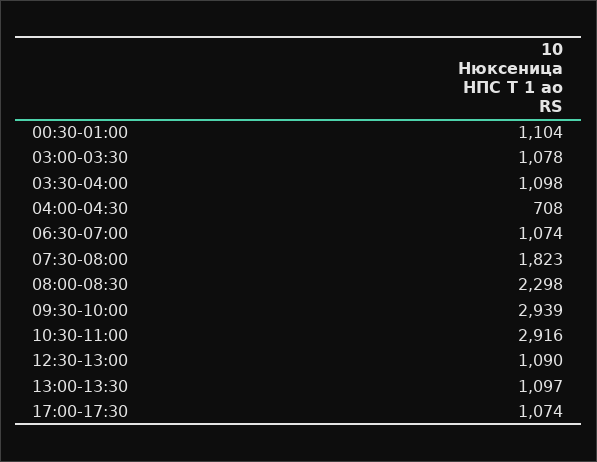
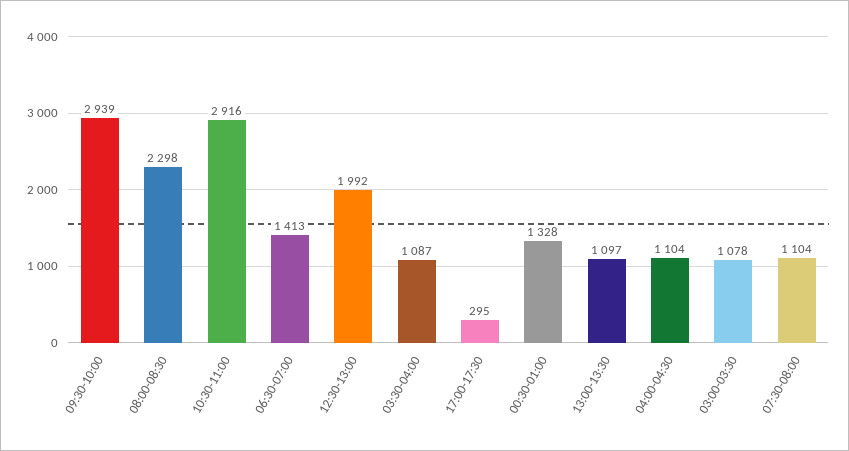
  {
-   "00:30-01:00": 1104,
+   "00:30-01:00": 1328,
    "03:00-03:30": 1078,
-   "03:30-04:00": 1098,
+   "03:30-04:00": 1087,
-   "04:00-04:30": 708,
+   "04:00-04:30": 1104,
-   "06:30-07:00": 1074,
+   "06:30-07:00": 1413,
-   "07:30-08:00": 1823,
+   "07:30-08:00": 1104,
    "08:00-08:30": 2298,
    "09:30-10:00": 2939,
    "10:30-11:00": 2916,
-   "12:30-13:00": 1090,
+   "12:30-13:00": 1992,
    "13:00-13:30": 1097,
-   "17:00-17:30": 1074
+   "17:00-17:30": 295
  }

